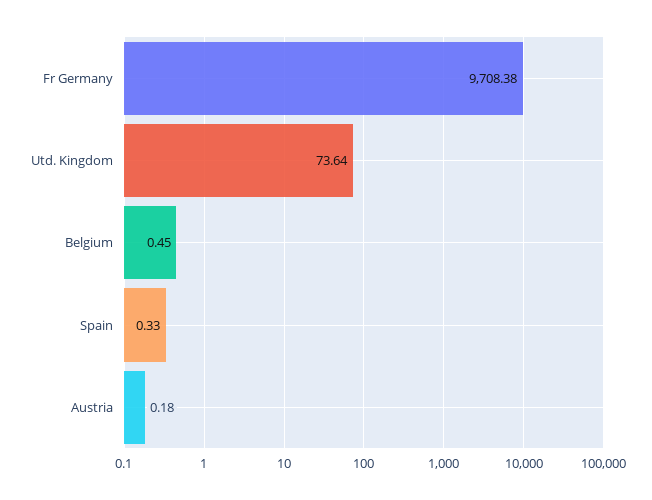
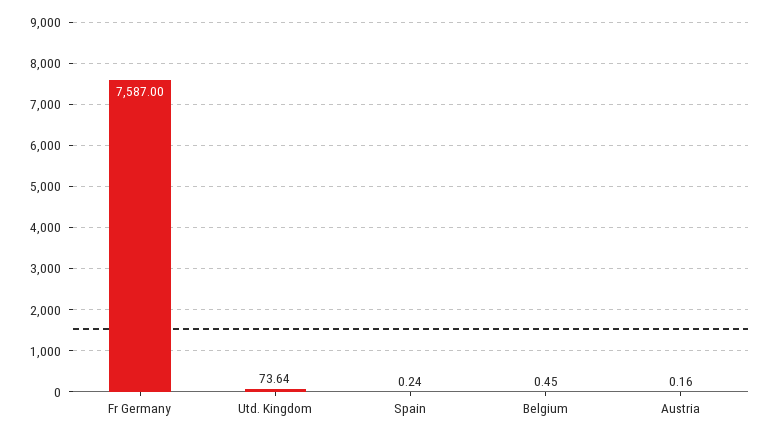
  {
-   "Fr Germany": 9708.38,
+   "Fr Germany": 7587,
    "Utd. Kingdom": 73.64,
    "Belgium": 0.45,
-   "Spain": 0.33,
+   "Spain": 0.24,
-   "Austria": 0.18
+   "Austria": 0.16
  }

